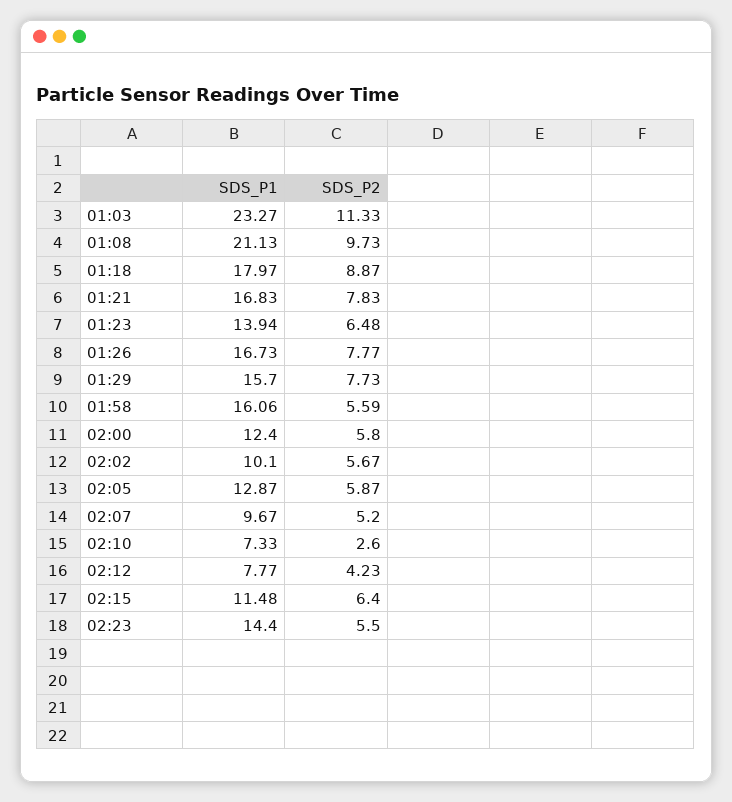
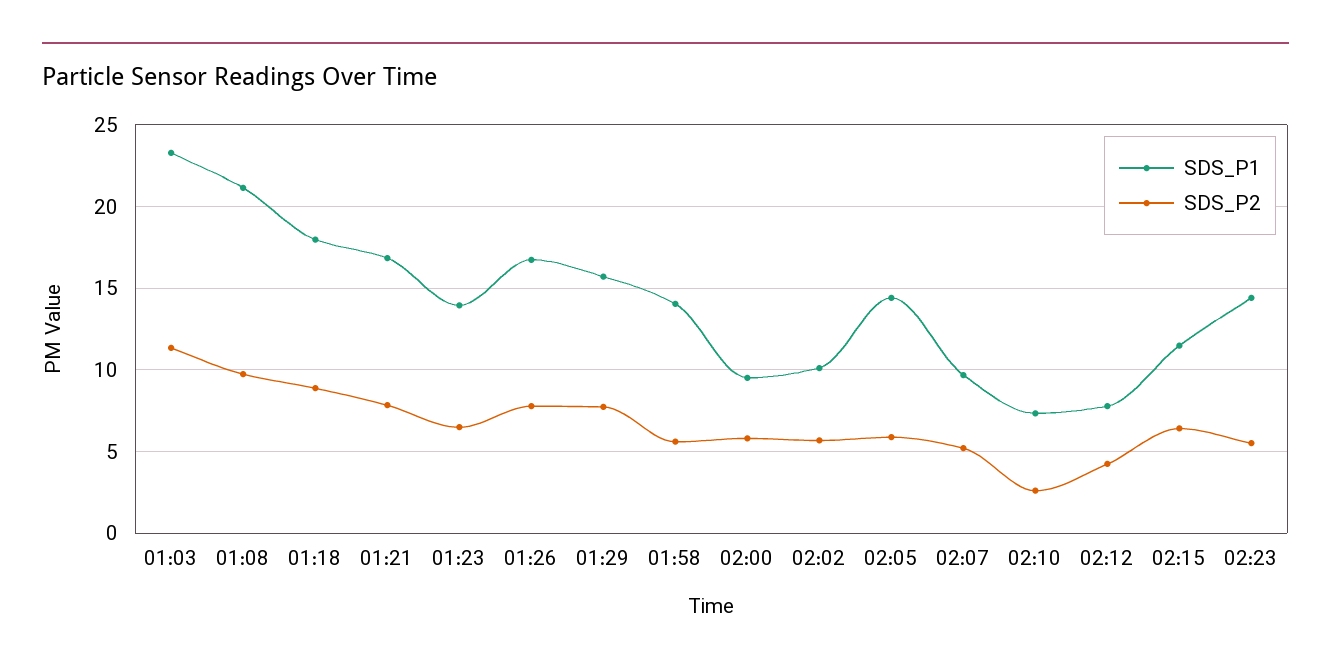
  {
    "SDS_P1": {
      "01:03": 23.27,
      "01:08": 21.13,
      "01:18": 17.97,
      "01:21": 16.83,
      "01:23": 13.94,
      "01:26": 16.73,
      "01:29": 15.7,
-     "01:58": 16.06,
+     "01:58": 14,
-     "02:00": 12.4,
+     "02:00": 9.5,
      "02:02": 10.1,
-     "02:05": 12.87,
+     "02:05": 14.5,
      "02:07": 9.67,
      "02:10": 7.33,
      "02:12": 7.77,
      "02:15": 11.48,
      "02:23": 14.4
    },
    "SDS_P2": {
      "01:03": 11.33,
      "01:08": 9.73,
      "01:18": 8.87,
      "01:21": 7.83,
      "01:23": 6.48,
      "01:26": 7.77,
      "01:29": 7.73,
      "01:58": 5.59,
      "02:00": 5.8,
      "02:02": 5.67,
      "02:05": 5.87,
      "02:07": 5.2,
      "02:10": 2.6,
      "02:12": 4.23,
      "02:15": 6.4,
      "02:23": 5.5
    }
  }

